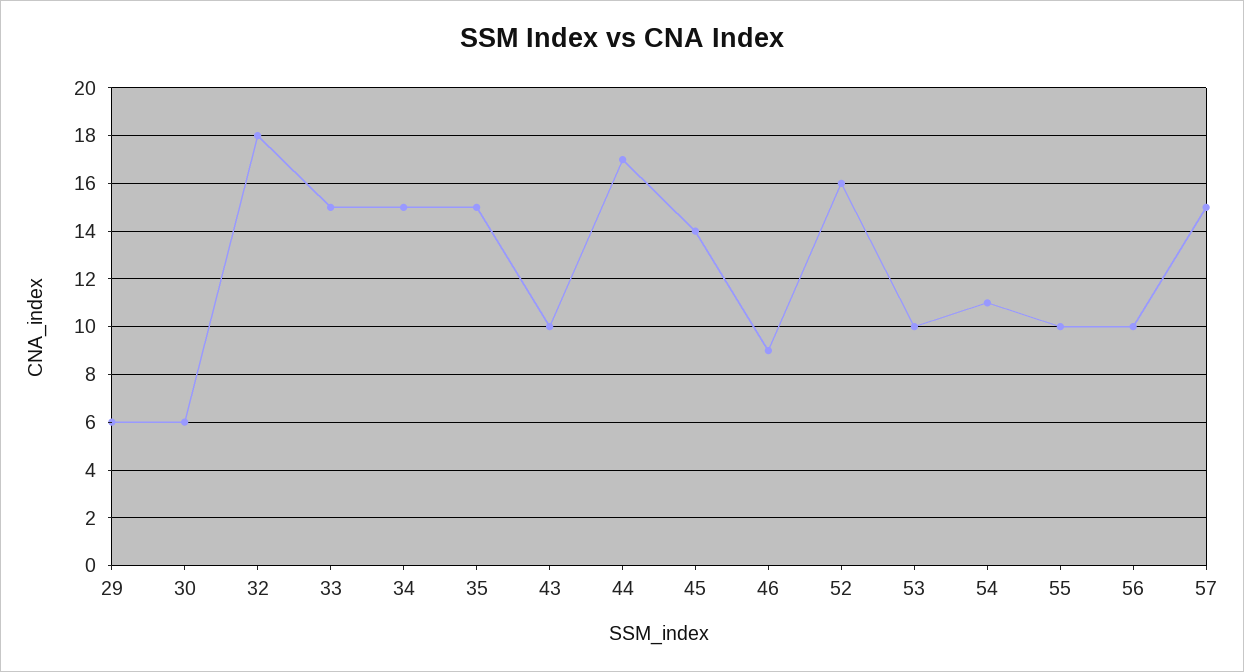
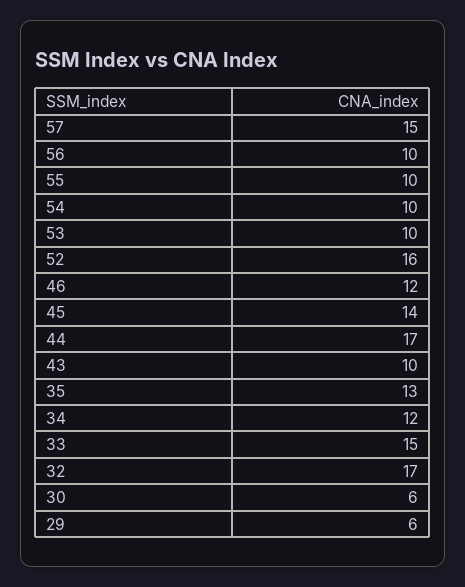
  {
    "29": 6,
    "30": 6,
-   "32": 18,
+   "32": 17,
    "33": 15,
-   "34": 15,
+   "34": 12,
-   "35": 15,
+   "35": 13,
    "43": 10,
    "44": 17,
    "45": 14,
-   "46": 9,
+   "46": 12,
    "52": 16,
    "53": 10,
-   "54": 11,
+   "54": 10,
    "55": 10,
    "56": 10,
    "57": 15
  }

